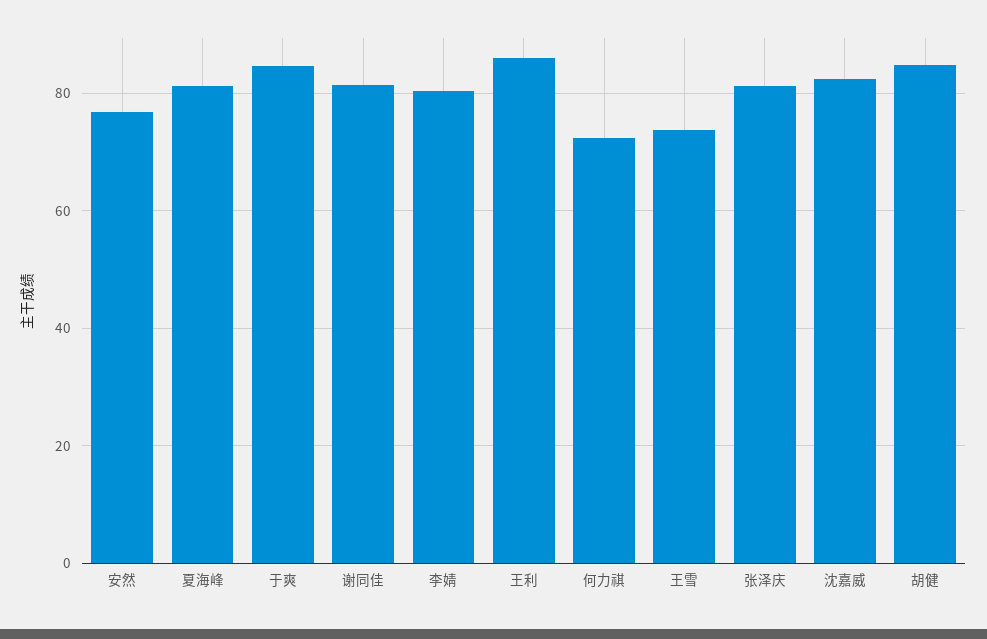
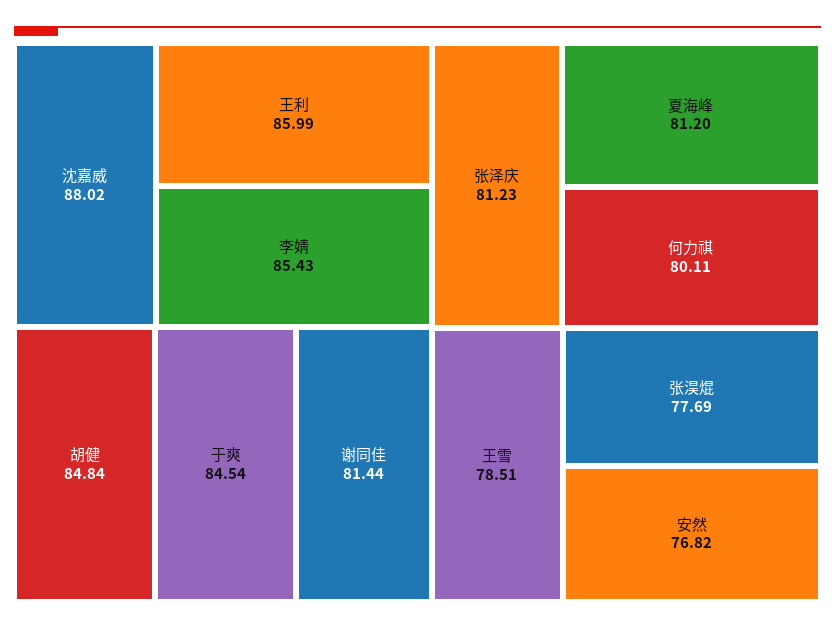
  {
    "安然": 76.82,
    "夏海峰": 81.2,
    "于爽": 84.54,
    "谢同佳": 81.44,
-   "李婧": 80,
+   "李婧": 85.43,
    "王利": 85.99,
-   "何力祺": 72,
+   "何力祺": 80.11,
-   "王雪": 74,
+   "王雪": 78.51,
    "张泽庆": 81.23,
-   "沈嘉威": 82,
+   "沈嘉威": 88.02,
-   "胡健": 84.84
+   "胡健": 84.84,
+   "张淏焜": 77.69
  }

